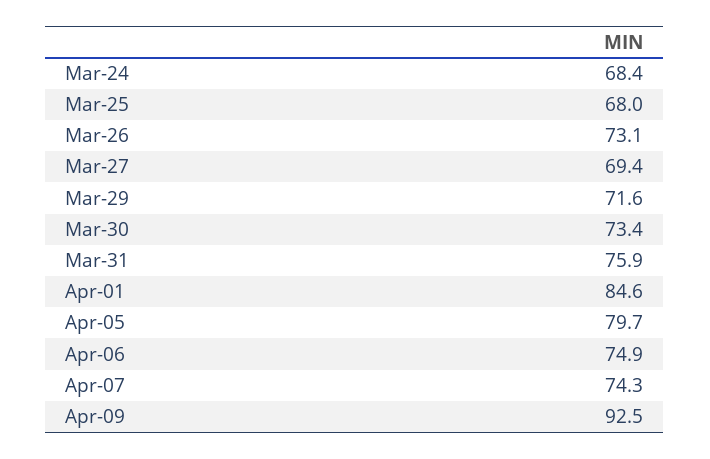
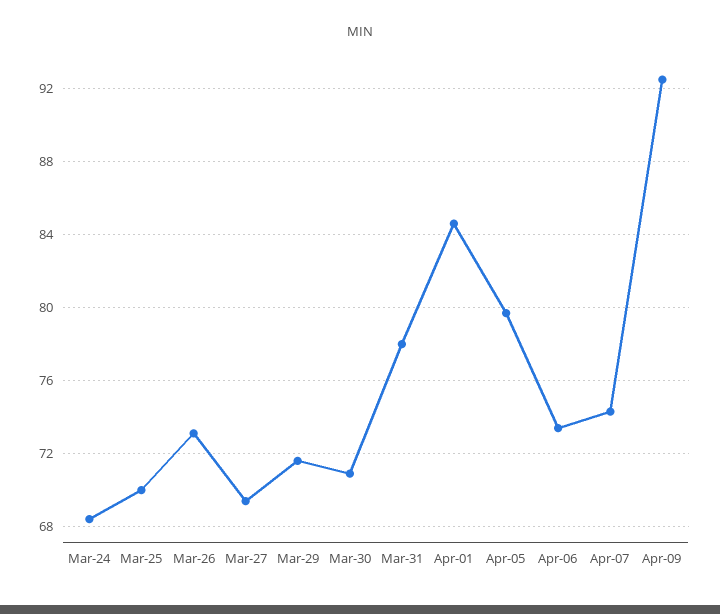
  {
    "Mar-24": 68.4,
-   "Mar-25": 68,
+   "Mar-25": 70,
    "Mar-26": 73.1,
    "Mar-27": 69.4,
    "Mar-29": 71.6,
-   "Mar-30": 73.4,
+   "Mar-30": 71,
-   "Mar-31": 75.9,
+   "Mar-31": 78,
    "Apr-01": 84.6,
    "Apr-05": 79.7,
-   "Apr-06": 74.9,
+   "Apr-06": 73.5,
    "Apr-07": 74.3,
    "Apr-09": 92.5
  }

